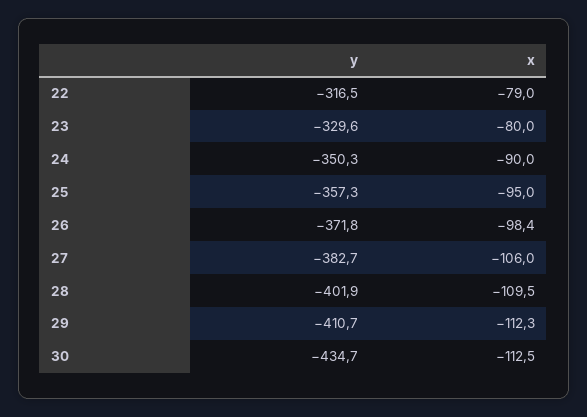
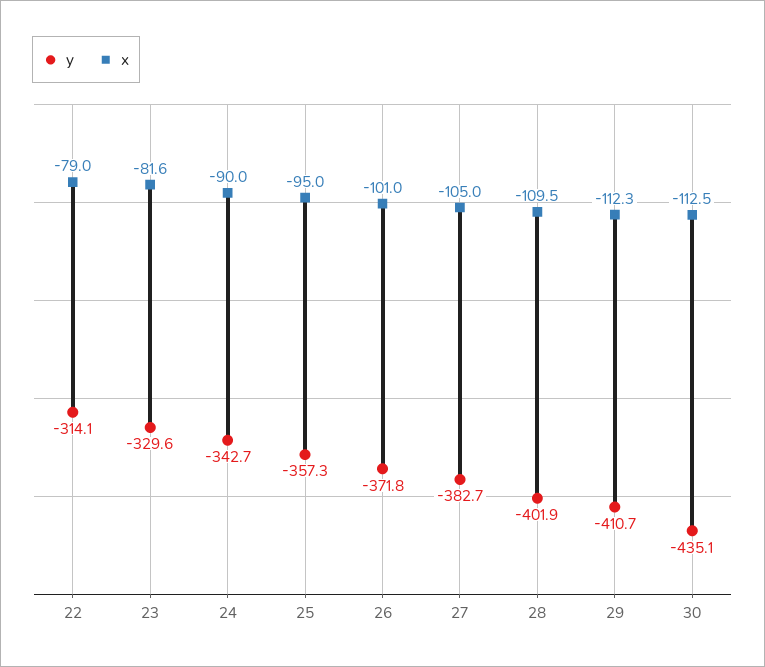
  {
    "y": {
-     "22": -316.5,
+     "22": -314.1,
      "23": -329.6,
-     "24": -350.3,
+     "24": -342.7,
      "25": -357.3,
      "26": -371.8,
      "27": -382.7,
      "28": -401.9,
      "29": -410.7,
-     "30": -434.7
+     "30": -435.1
    },
    "x": {
      "22": -79,
-     "23": -80,
+     "23": -81.6,
      "24": -90,
      "25": -95,
-     "26": -98.4,
+     "26": -101,
-     "27": -106,
+     "27": -105,
      "28": -109.5,
      "29": -112.3,
      "30": -112.5
    }
  }

